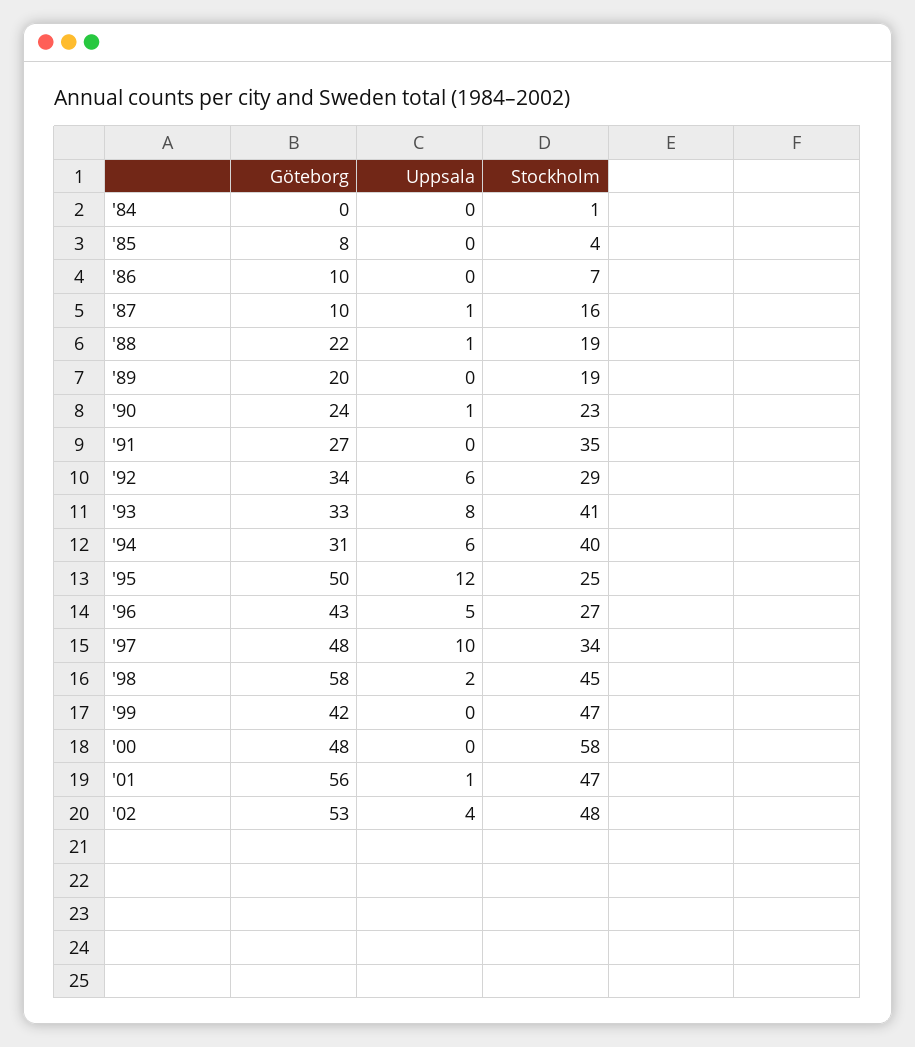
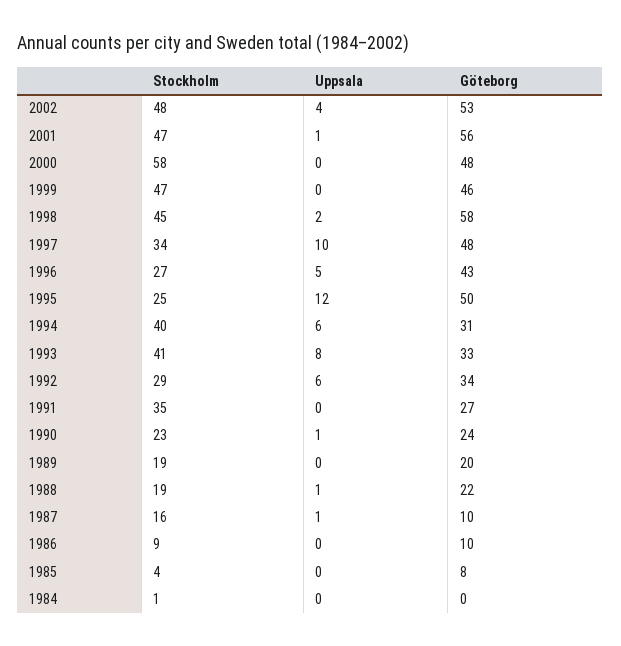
  {
    "Göteborg": {
      "'84": 0,
      "'85": 8,
      "'86": 10,
      "'87": 10,
      "'88": 22,
      "'89": 20,
      "'90": 24,
      "'91": 27,
      "'92": 34,
      "'93": 33,
      "'94": 31,
      "'95": 50,
      "'96": 43,
      "'97": 48,
      "'98": 58,
-     "'99": 42,
+     "'99": 46,
      "'00": 48,
      "'01": 56,
      "'02": 53
    },
    "Uppsala": {
      "'84": 0,
      "'85": 0,
      "'86": 0,
      "'87": 1,
      "'88": 1,
      "'89": 0,
      "'90": 1,
      "'91": 0,
      "'92": 6,
      "'93": 8,
      "'94": 6,
      "'95": 12,
      "'96": 5,
      "'97": 10,
      "'98": 2,
      "'99": 0,
      "'00": 0,
      "'01": 1,
      "'02": 4
    },
    "Stockholm": {
      "'84": 1,
      "'85": 4,
-     "'86": 7,
+     "'86": 9,
      "'87": 16,
      "'88": 19,
      "'89": 19,
      "'90": 23,
      "'91": 35,
      "'92": 29,
      "'93": 41,
      "'94": 40,
      "'95": 25,
      "'96": 27,
      "'97": 34,
      "'98": 45,
      "'99": 47,
      "'00": 58,
      "'01": 47,
      "'02": 48
    }
  }

